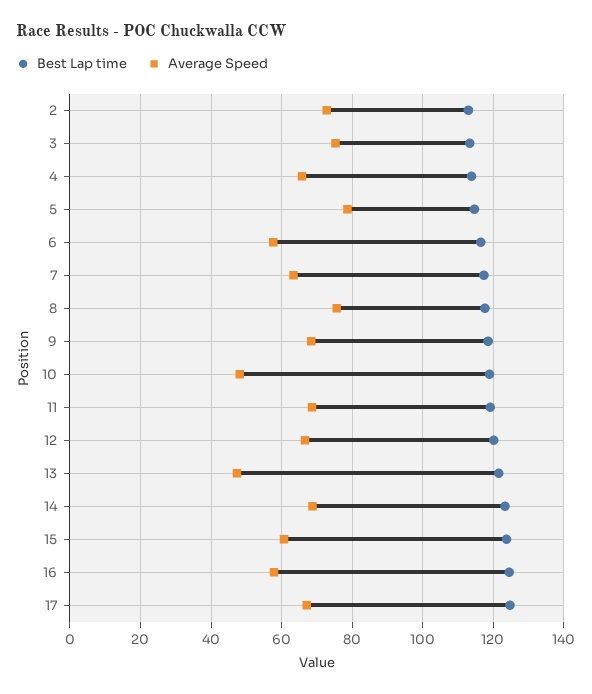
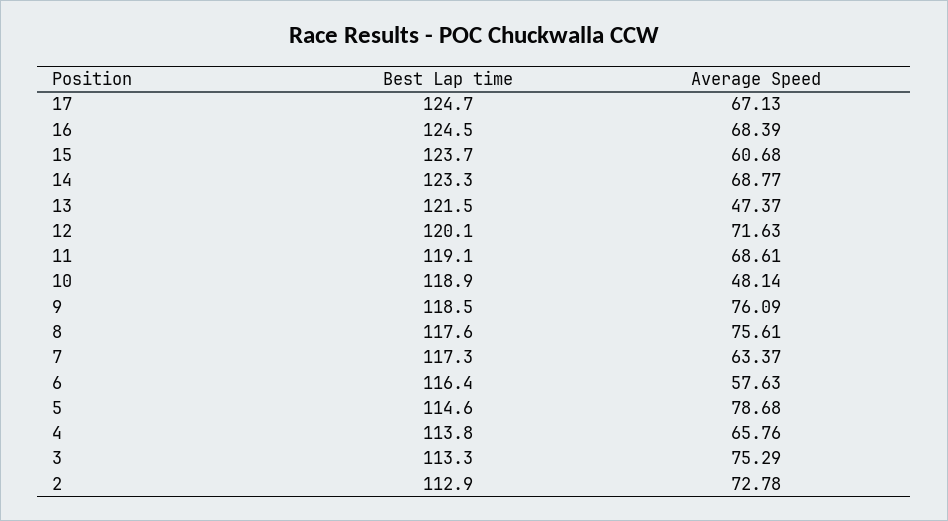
  {
    "Best Lap time": {
      "2": 112.9,
      "3": 113.3,
      "4": 113.8,
      "5": 114.6,
      "6": 116.4,
      "7": 117.3,
      "8": 117.6,
      "9": 118.5,
      "10": 118.9,
      "11": 119.1,
      "12": 120.1,
      "13": 121.5,
      "14": 123.3,
      "15": 123.7,
      "16": 124.5,
      "17": 124.7
    },
    "Average Speed": {
      "2": 72.78,
      "3": 75.29,
      "4": 65.76,
      "5": 78.68,
      "6": 57.63,
      "7": 63.37,
      "8": 75.61,
-     "9": 68,
+     "9": 76.09,
      "10": 48.14,
      "11": 68.61,
-     "12": 66,
+     "12": 71.63,
      "13": 47.37,
      "14": 68.77,
      "15": 60.68,
-     "16": 58,
+     "16": 68.39,
      "17": 67.13
    }
  }

